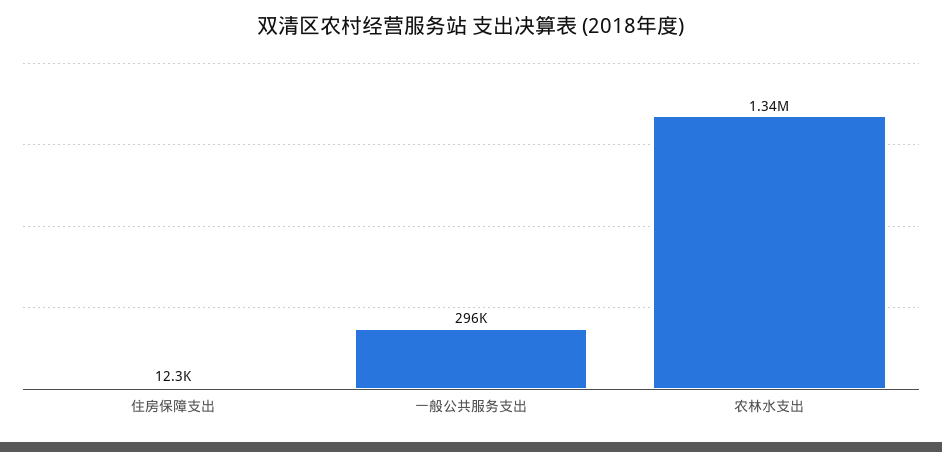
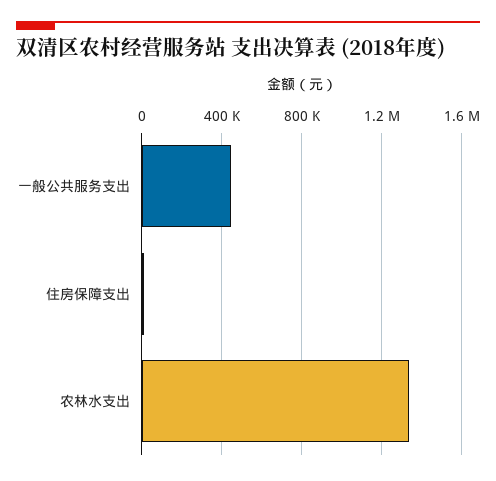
  {
    "住房保障支出": 12300,
-   "一般公共服务支出": 296000,
+   "一般公共服务支出": 450000,
    "农林水支出": 1340000
  }

